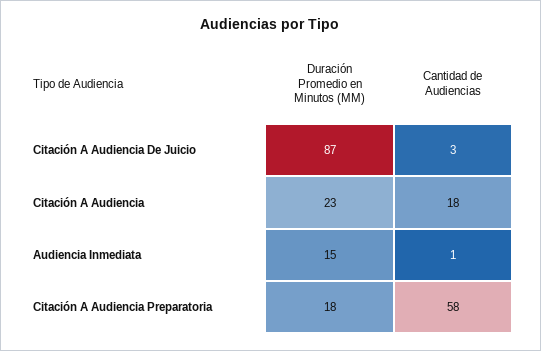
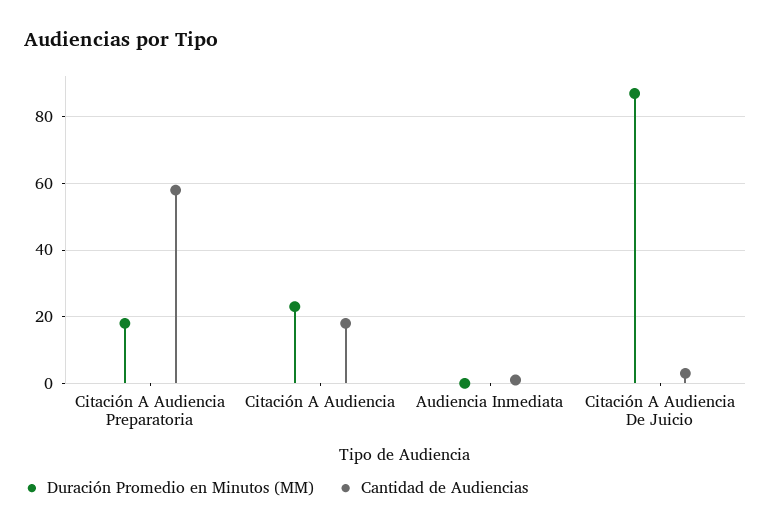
  {
    "Duración Promedio en Minutos (MM)": {
      "Citación A Audiencia De Juicio": 87,
      "Citación A Audiencia": 23,
-     "Audiencia Inmediata": 15,
+     "Audiencia Inmediata": 0,
      "Citación A Audiencia Preparatoria": 18
    },
    "Cantidad de Audiencias": {
      "Citación A Audiencia De Juicio": 3,
      "Citación A Audiencia": 18,
      "Audiencia Inmediata": 1,
      "Citación A Audiencia Preparatoria": 58
    }
  }

